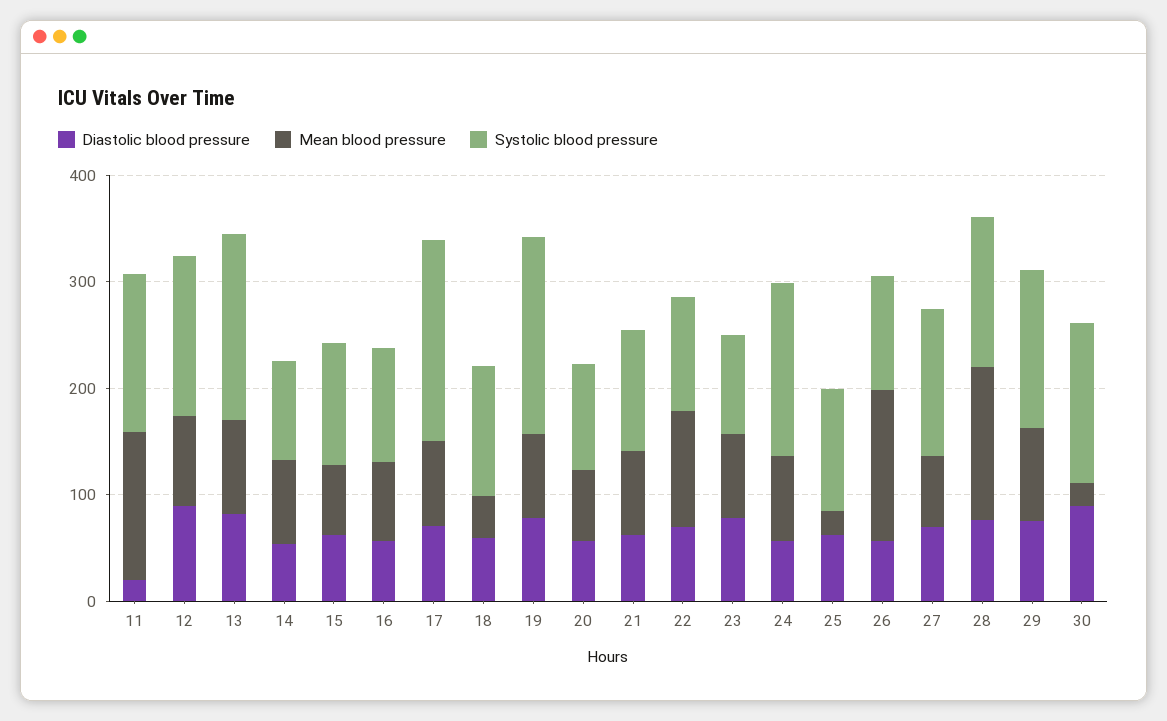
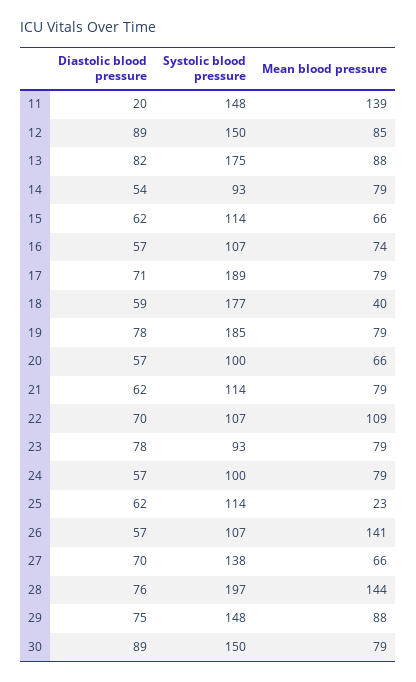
  {
    "Diastolic blood pressure": {
      "11": 20,
      "12": 89,
      "13": 82,
      "14": 54,
      "15": 62,
      "16": 57,
      "17": 71,
      "18": 59,
      "19": 78,
      "20": 57,
      "21": 62,
      "22": 70,
      "23": 78,
      "24": 57,
      "25": 62,
      "26": 57,
      "27": 70,
      "28": 76,
      "29": 75,
      "30": 89
    },
    "Mean blood pressure": {
      "11": 139,
      "12": 85,
      "13": 88,
      "14": 79,
      "15": 66,
      "16": 74,
      "17": 79,
      "18": 40,
      "19": 79,
      "20": 66,
      "21": 79,
      "22": 109,
      "23": 79,
      "24": 79,
      "25": 23,
      "26": 141,
      "27": 66,
      "28": 144,
      "29": 88,
-     "30": 20
+     "30": 79
    },
    "Systolic blood pressure": {
      "11": 148,
      "12": 150,
      "13": 175,
      "14": 93,
      "15": 114,
      "16": 107,
      "17": 189,
-     "18": 120,
+     "18": 177,
      "19": 185,
      "20": 100,
      "21": 114,
      "22": 107,
      "23": 93,
-     "24": 160,
+     "24": 100,
      "25": 114,
      "26": 107,
      "27": 138,
-     "28": 140,
+     "28": 197,
      "29": 148,
      "30": 150
    }
  }

